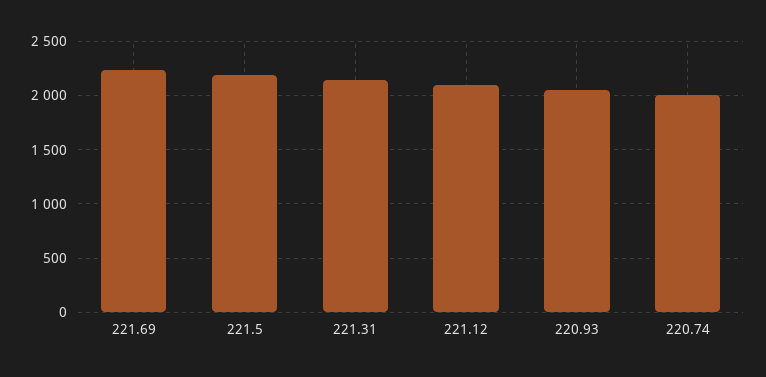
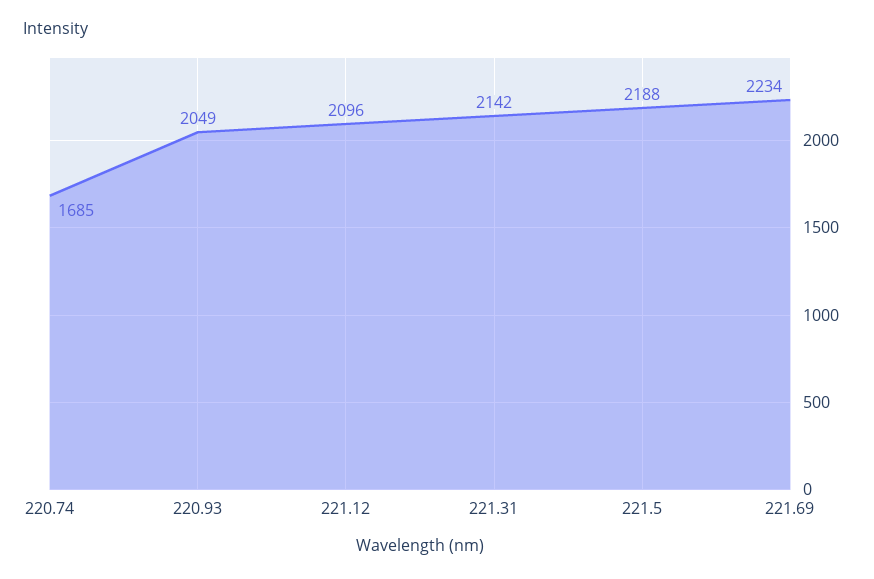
  {
    "221.69": 2234,
    "221.5": 2188,
    "221.31": 2142,
    "221.12": 2096,
    "220.93": 2049,
-   "220.74": 2000
+   "220.74": 1685
  }

